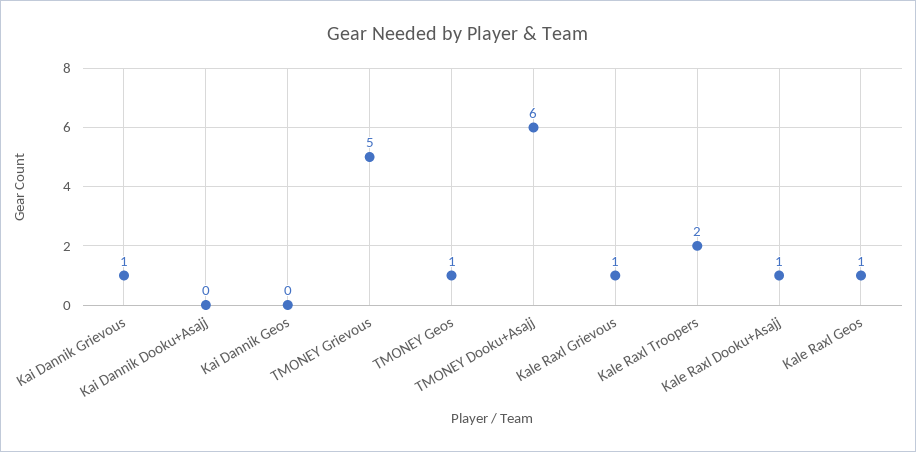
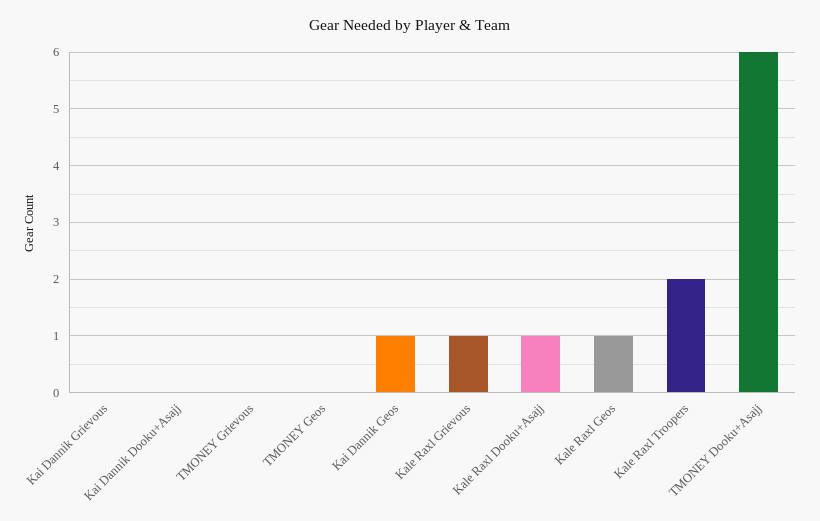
  {
-   "Kai Dannik Grievous": 1,
+   "Kai Dannik Grievous": 0,
    "Kai Dannik Dooku+Asajj": 0,
-   "Kai Dannik Geos": 0,
+   "Kai Dannik Geos": 1,
-   "TMONEY Grievous": 5,
+   "TMONEY Grievous": 0,
-   "TMONEY Geos": 1,
+   "TMONEY Geos": 0,
    "TMONEY Dooku+Asajj": 6,
    "Kale Raxl Grievous": 1,
    "Kale Raxl Troopers": 2,
    "Kale Raxl Dooku+Asajj": 1,
    "Kale Raxl Geos": 1
  }

